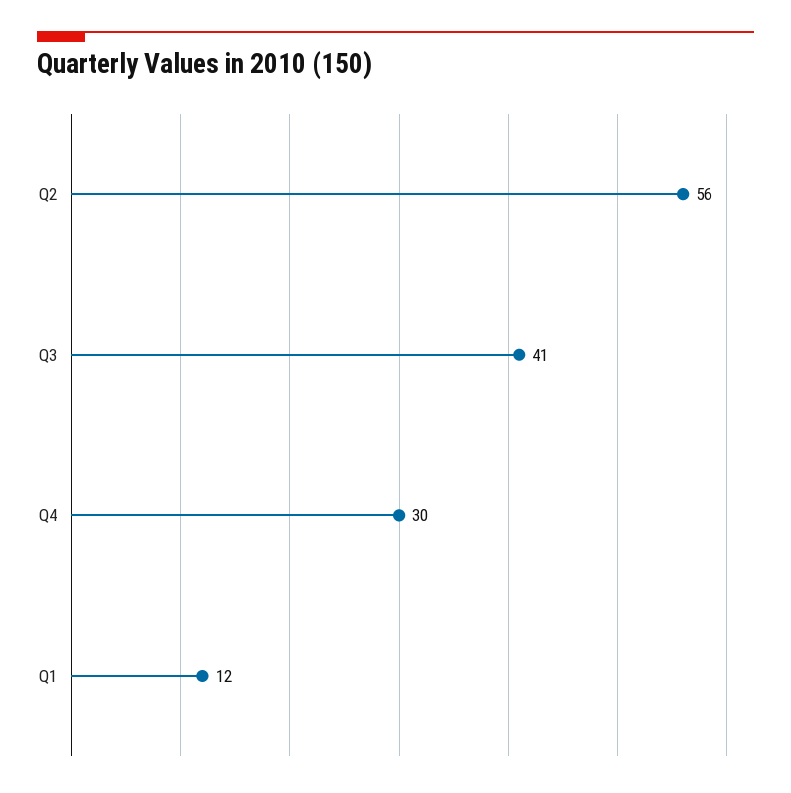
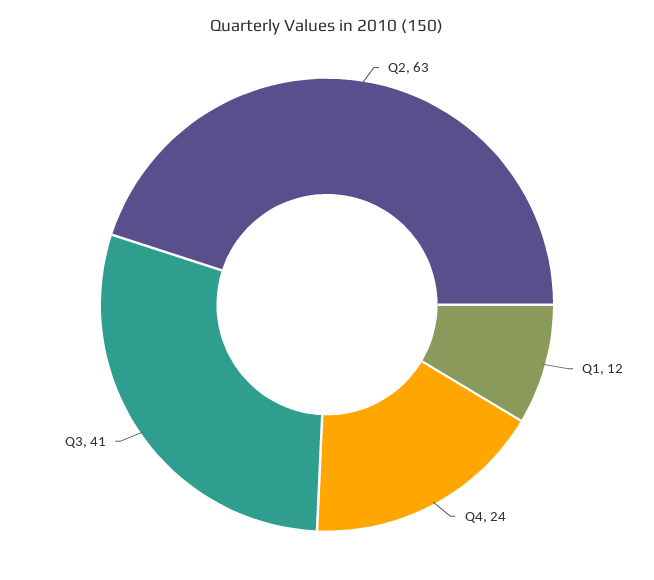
  {
-   "Q2": 56,
+   "Q2": 63,
    "Q3": 41,
-   "Q4": 30,
+   "Q4": 24,
    "Q1": 12
  }

